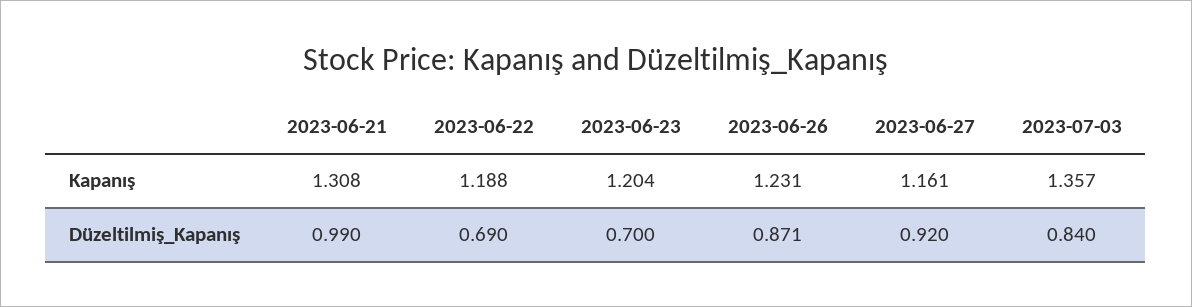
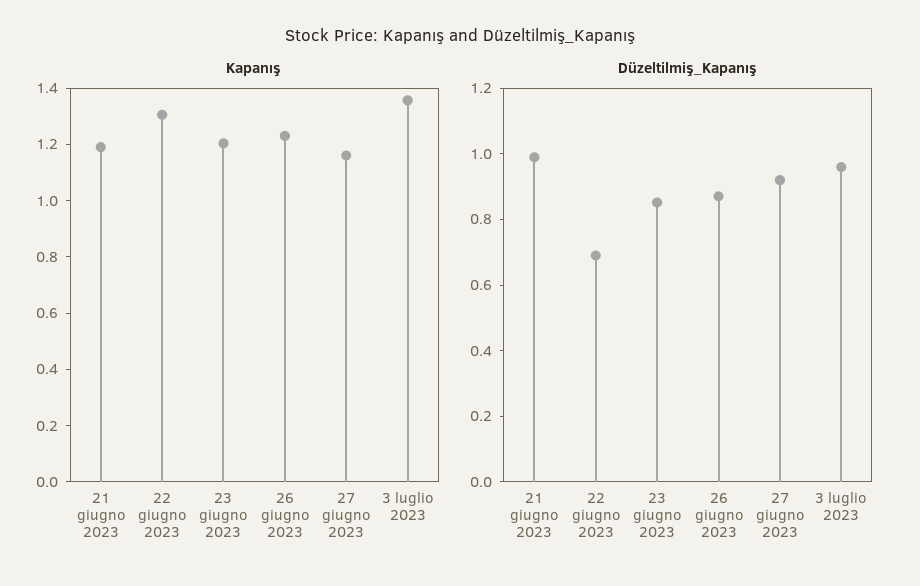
  {
    "Kapanış": {
-     "2023-06-21": 1.308,
+     "2023-06-21": 1.2,
-     "2023-06-22": 1.188,
+     "2023-06-22": 1.3,
      "2023-06-23": 1.204,
      "2023-06-26": 1.231,
      "2023-06-27": 1.161,
      "2023-07-03": 1.357
    },
    "Düzeltilmiş_Kapanış": {
      "2023-06-21": 0.99,
      "2023-06-22": 0.69,
-     "2023-06-23": 0.7,
+     "2023-06-23": 0.85,
      "2023-06-26": 0.871,
      "2023-06-27": 0.92,
-     "2023-07-03": 0.84
+     "2023-07-03": 0.95
    }
  }

